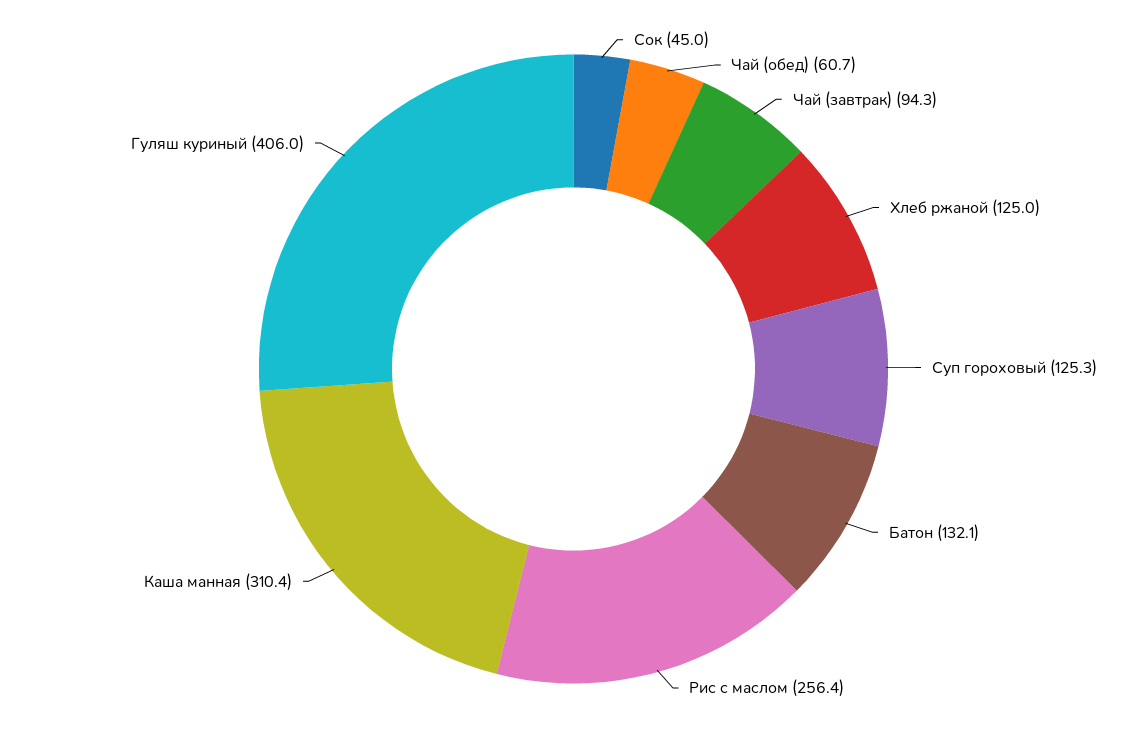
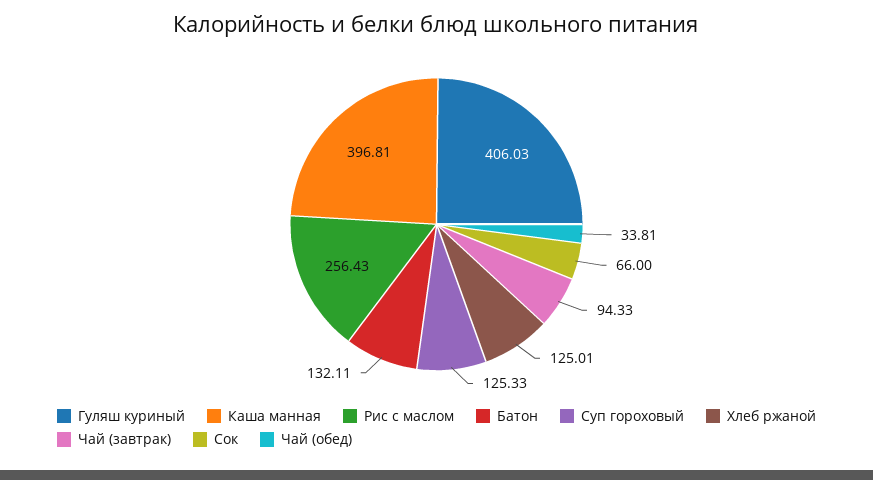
  {
-   "Сок": 45,
+   "Сок": 66,
-   "Чай (обед)": 60.7,
+   "Чай (обед)": 33.81,
    "Чай (завтрак)": 94.33,
    "Хлеб ржаной": 125.01,
    "Суп гороховый": 125.33,
    "Батон": 132.11,
    "Рис с маслом": 256.43,
-   "Каша манная": 310.4,
+   "Каша манная": 396.81,
    "Гуляш куриный": 406.03
  }

